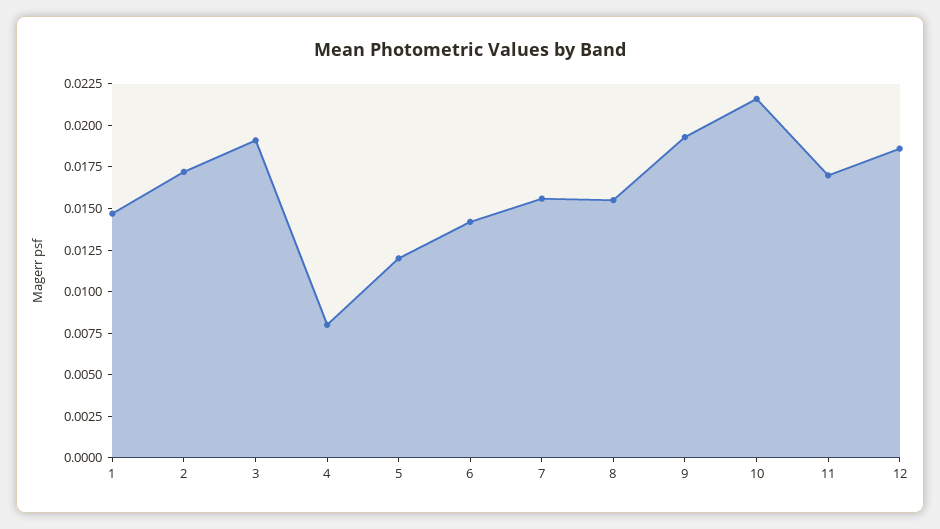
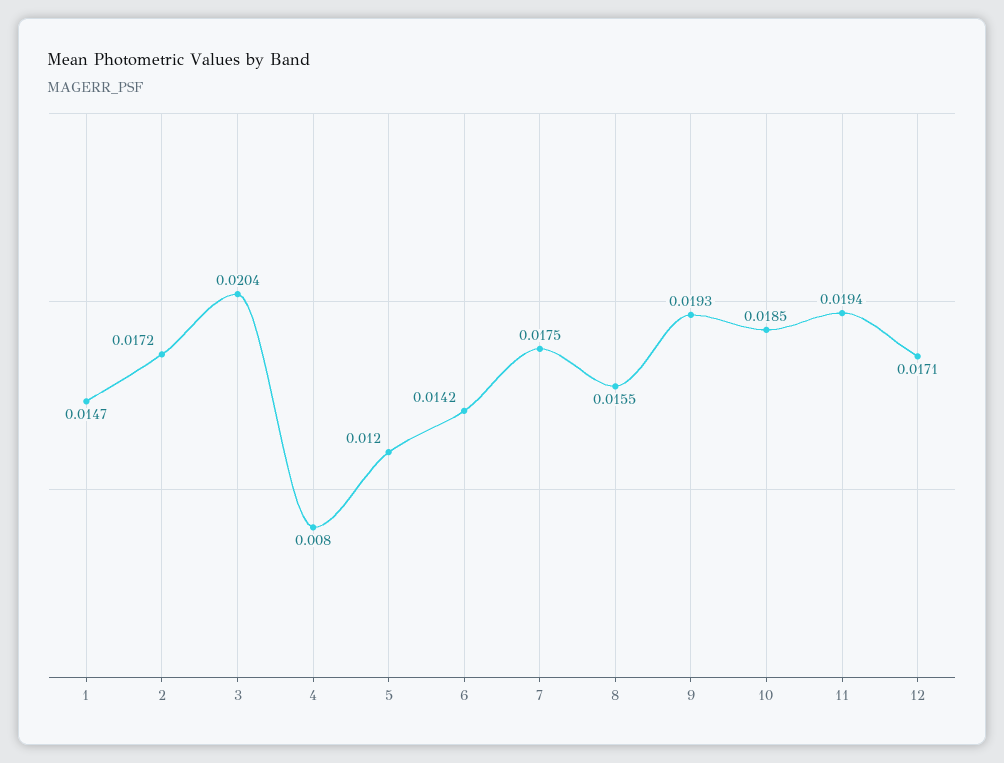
  {
    "1": 0.0147,
    "2": 0.0172,
-   "3": 0.019,
+   "3": 0.0204,
    "4": 0.008,
    "5": 0.012,
    "6": 0.0142,
-   "7": 0.0155,
+   "7": 0.0175,
    "8": 0.0155,
    "9": 0.0193,
-   "10": 0.0215,
+   "10": 0.0185,
-   "11": 0.017,
+   "11": 0.0194,
-   "12": 0.0185
+   "12": 0.0171
  }

